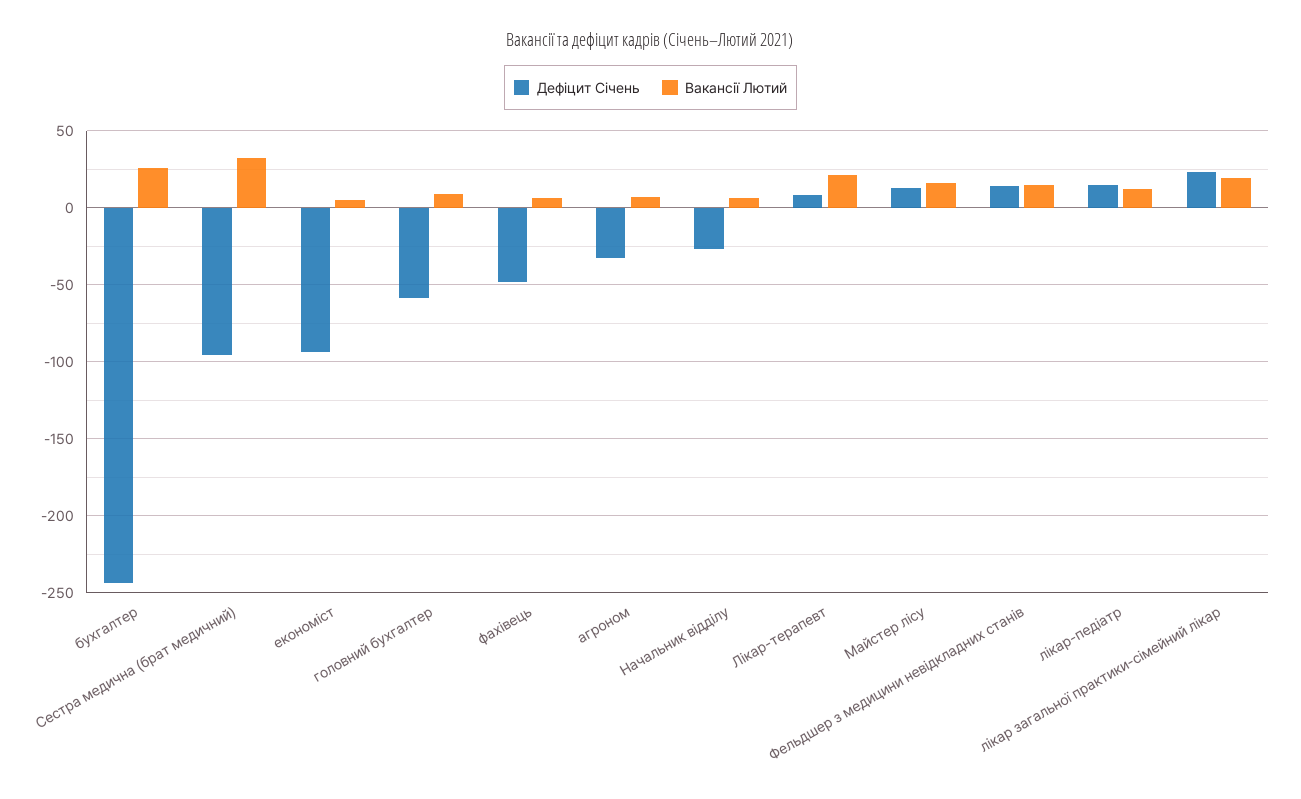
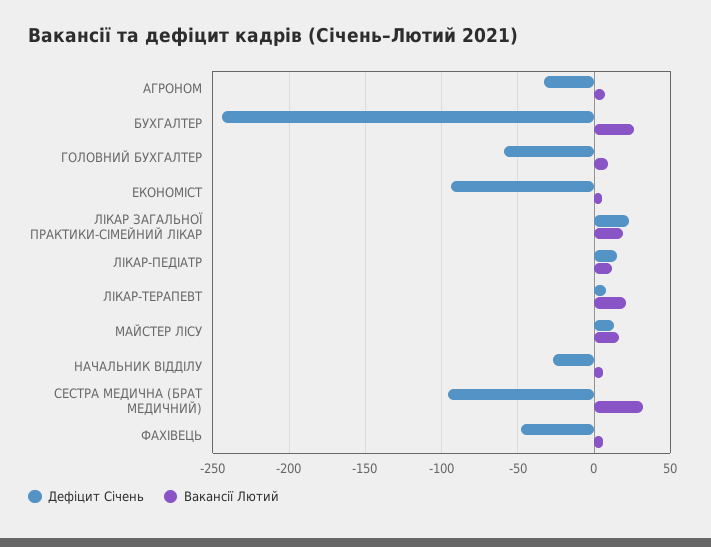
  {
    "Дефіцит Січень": {
      "бухгалтер": -245,
      "Сестра медична (брат медичний)": -95,
      "економіст": -95,
      "головний бухгалтер": -60,
      "фахівець": -50,
      "агроном": -35,
      "Начальник відділу": -25,
      "Лікар-терапевт": 10,
      "Майстер лісу": 15,
-     "Фельдшер з медицини невідкладних станів": 15,
      "лікар-педіатр": 15,
      "лікар загальної практики-сімейний лікар": 25
    },
    "Вакансії Лютий": {
      "бухгалтер": 25,
      "Сестра медична (брат медичний)": 30,
      "економіст": 5,
      "головний бухгалтер": 10,
      "фахівець": 5,
      "агроном": 5,
      "Начальник відділу": 5,
      "Лікар-терапевт": 20,
      "Майстер лісу": 15,
-     "Фельдшер з медицини невідкладних станів": 15,
      "лікар-педіатр": 10,
      "лікар загальної практики-сімейний лікар": 20
    }
  }

